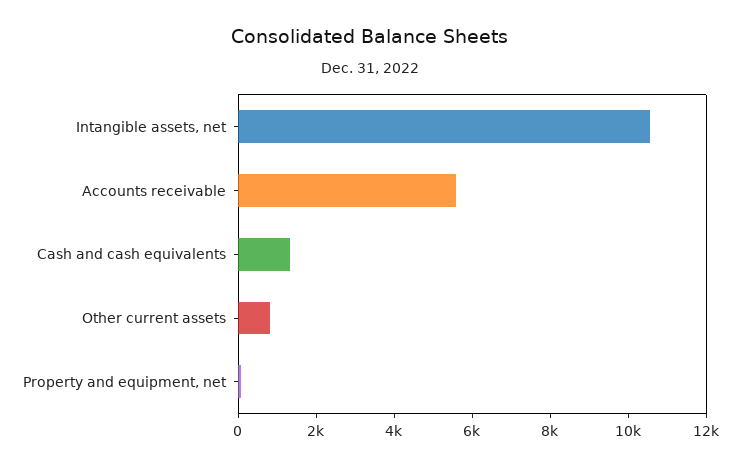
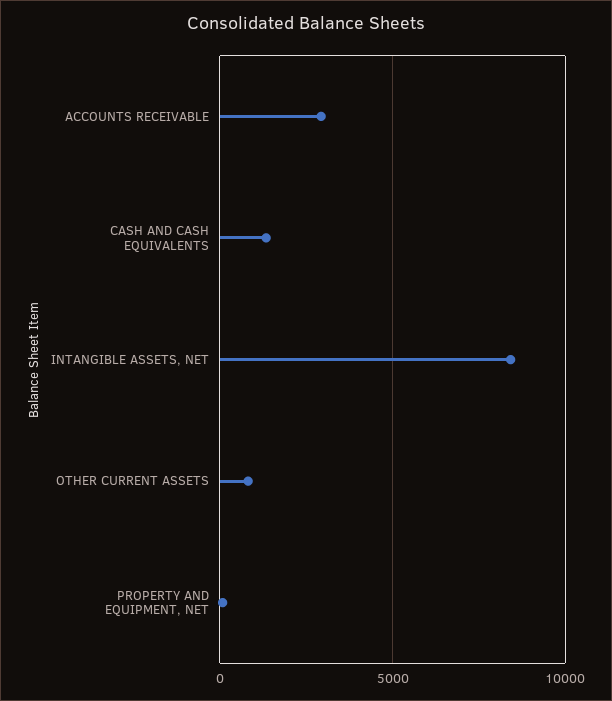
  {
-   "Intangible assets, net": 10500,
+   "Intangible assets, net": 8500,
-   "Accounts receivable": 5500,
+   "Accounts receivable": 3000,
    "Cash and cash equivalents": 1500,
    "Other current assets": 1000,
    "Property and equipment, net": 0
  }

